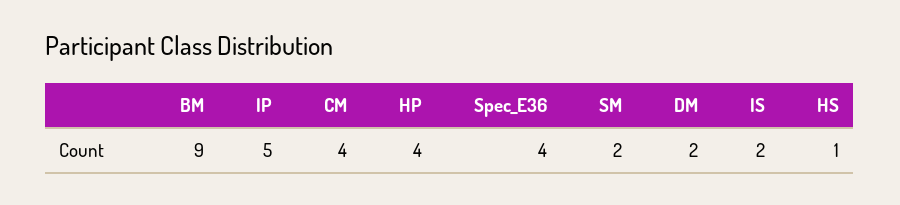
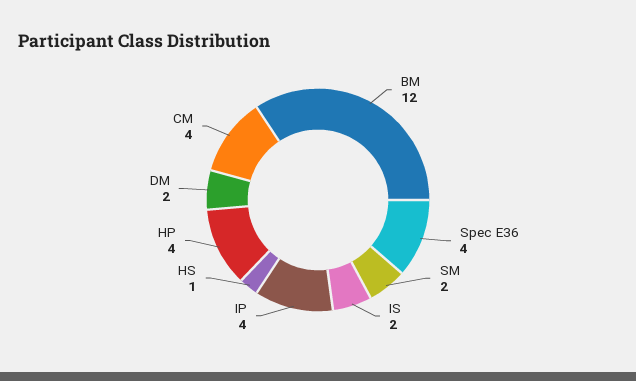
  {
-   "BM": 9,
+   "BM": 12,
-   "IP": 5,
+   "IP": 4,
    "CM": 4,
    "HP": 4,
    "Spec_E36": 4,
    "SM": 2,
    "DM": 2,
    "IS": 2,
    "HS": 1
  }

